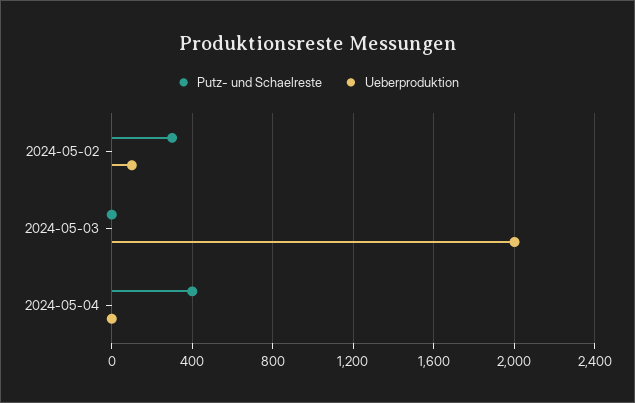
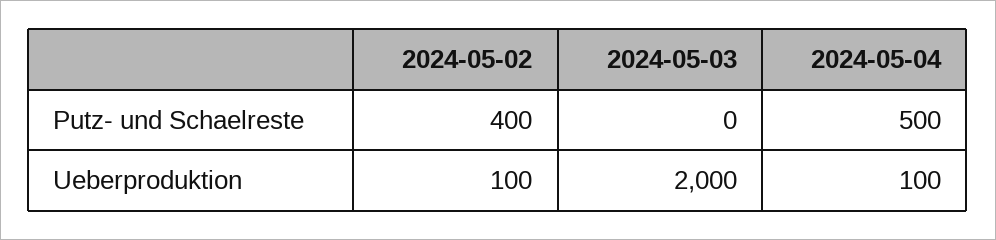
  {
    "Putz- und Schaelreste": {
-     "2024-05-02": 300,
+     "2024-05-02": 400,
      "2024-05-03": 0,
-     "2024-05-04": 400
+     "2024-05-04": 500
    },
    "Ueberproduktion": {
      "2024-05-02": 100,
      "2024-05-03": 2000,
-     "2024-05-04": 0
+     "2024-05-04": 100
    }
  }

